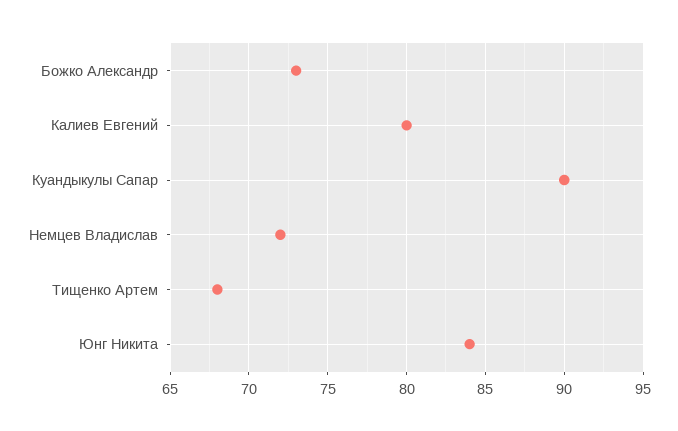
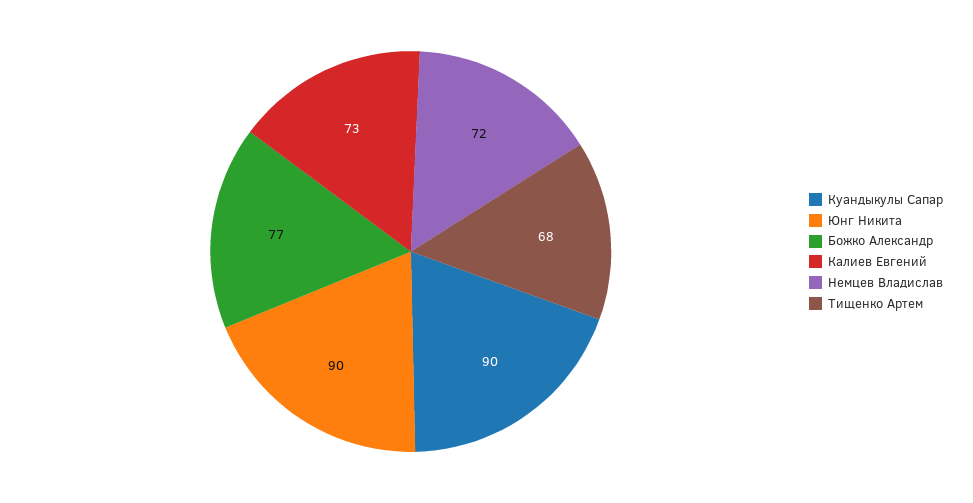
  {
-   "Божко Александр": 73,
+   "Божко Александр": 77,
-   "Калиев Евгений": 80,
+   "Калиев Евгений": 73,
    "Куандыкулы Сапар": 90,
    "Немцев Владислав": 72,
    "Тищенко Артем": 68,
-   "Юнг Никита": 84
+   "Юнг Никита": 90
  }

